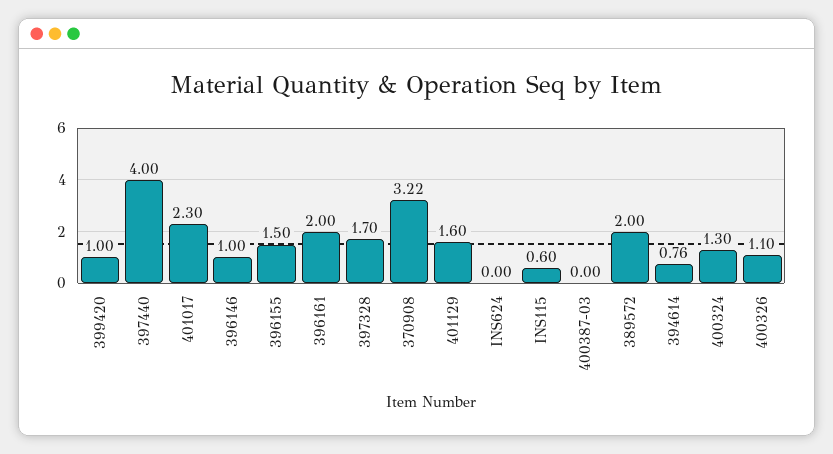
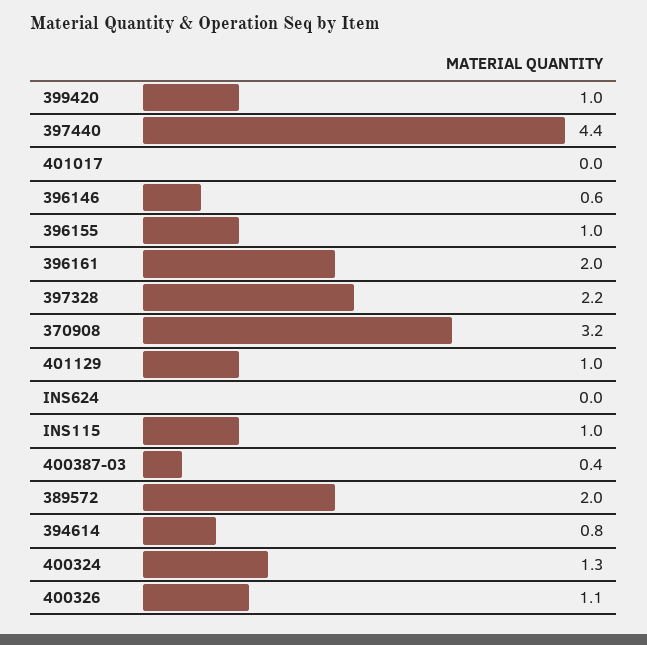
  {
    "399420": 1,
-   "397440": 4,
+   "397440": 4.4,
-   "401017": 2.3,
+   "401017": 0,
-   "396146": 1,
+   "396146": 0.6,
-   "396155": 1.5,
+   "396155": 1,
    "396161": 2,
-   "397328": 1.7,
+   "397328": 2.2,
    "370908": 3.22,
-   "401129": 1.6,
+   "401129": 1,
    "INS624": 0,
-   "INS115": 0.6,
+   "INS115": 1,
-   "400387-03": 0,
+   "400387-03": 0.4,
    "389572": 2,
    "394614": 0.76,
    "400324": 1.3,
    "400326": 1.1
  }

